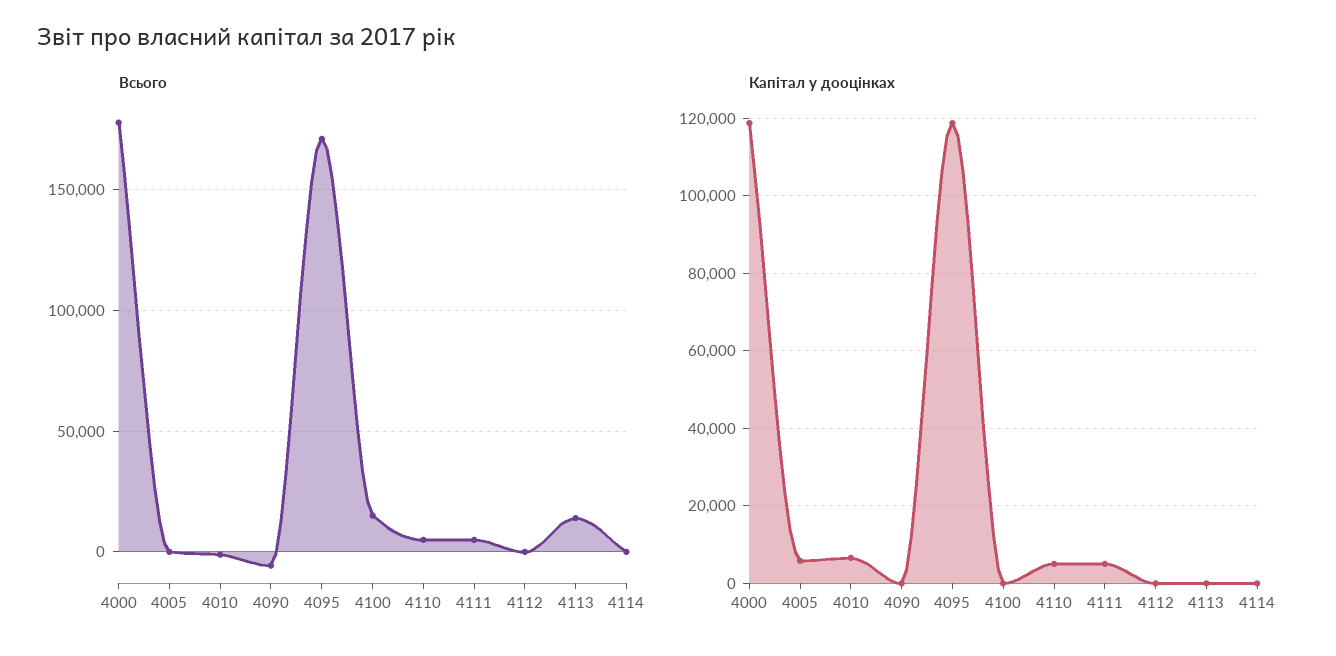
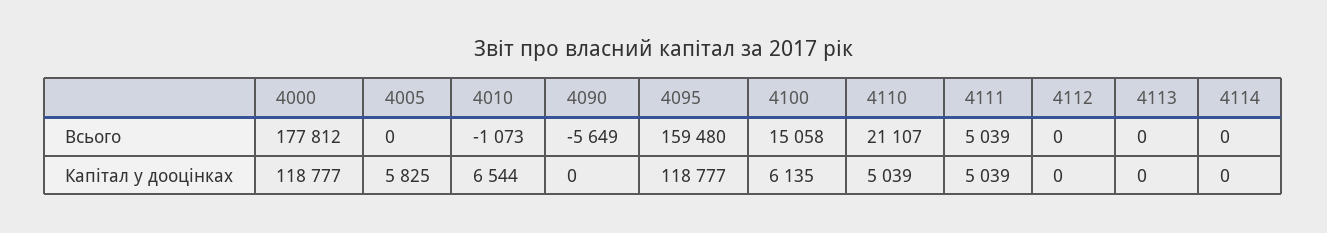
  {
    "Всього": {
      "4000": 177812,
      "4005": 0,
      "4010": -1073,
      "4090": -5649,
-     "4095": 170000,
+     "4095": 159480,
      "4100": 15058,
-     "4110": 5000,
+     "4110": 21107,
      "4111": 5039,
      "4112": 0,
-     "4113": 15000,
+     "4113": 0,
      "4114": 0
    },
    "Капітал у дооцінках": {
      "4000": 118777,
      "4005": 5825,
      "4010": 6544,
      "4090": 0,
      "4095": 118777,
-     "4100": 0,
+     "4100": 6135,
      "4110": 5039,
      "4111": 5039,
      "4112": 0,
      "4113": 0,
      "4114": 0
    }
  }

